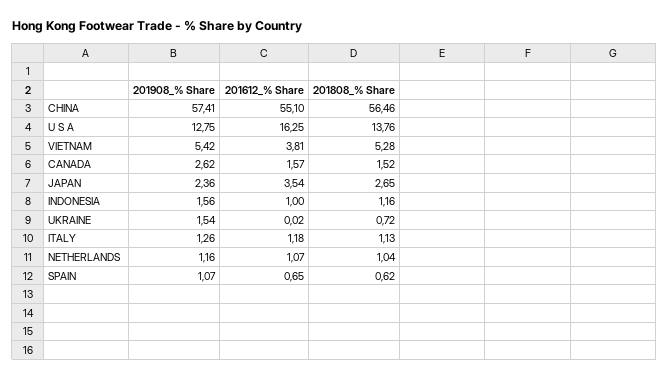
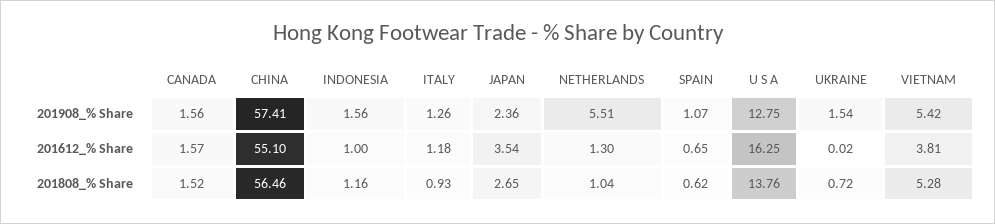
  {
    "201908_% Share": {
      "CHINA": 57.41,
      "U S A": 12.75,
      "VIETNAM": 5.42,
-     "CANADA": 2.62,
+     "CANADA": 1.56,
      "JAPAN": 2.36,
      "INDONESIA": 1.56,
      "UKRAINE": 1.54,
      "ITALY": 1.26,
-     "NETHERLANDS": 1.16,
+     "NETHERLANDS": 5.51,
      "SPAIN": 1.07
    },
    "201612_% Share": {
      "CHINA": 55.1,
      "U S A": 16.25,
      "VIETNAM": 3.81,
      "CANADA": 1.57,
      "JAPAN": 3.54,
      "INDONESIA": 1,
      "UKRAINE": 0.02,
      "ITALY": 1.18,
-     "NETHERLANDS": 1.07,
+     "NETHERLANDS": 1.3,
      "SPAIN": 0.65
    },
    "201808_% Share": {
      "CHINA": 56.46,
      "U S A": 13.76,
      "VIETNAM": 5.28,
      "CANADA": 1.52,
      "JAPAN": 2.65,
      "INDONESIA": 1.16,
      "UKRAINE": 0.72,
-     "ITALY": 1.13,
+     "ITALY": 0.93,
      "NETHERLANDS": 1.04,
      "SPAIN": 0.62
    }
  }

